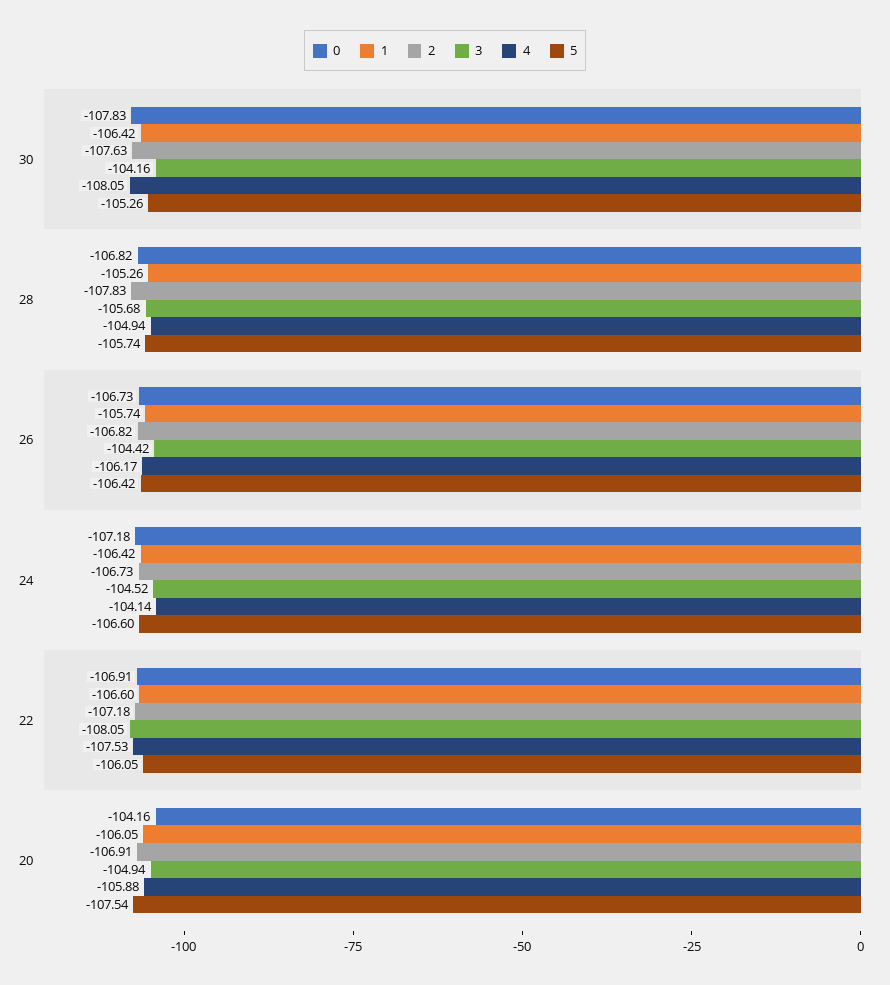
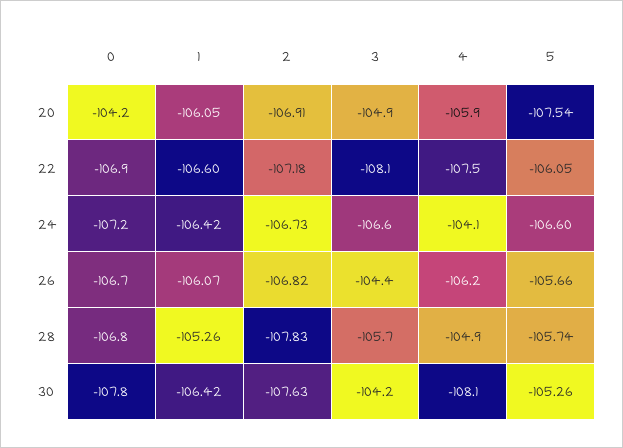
  {
    "0": {
      "30": -107.83,
      "28": -106.82,
      "26": -106.73,
      "24": -107.18,
      "22": -106.91,
      "20": -104.16
    },
    "1": {
      "30": -106.42,
      "28": -105.26,
-     "26": -105.74,
+     "26": -106.07,
      "24": -106.42,
      "22": -106.6,
      "20": -106.05
    },
    "2": {
      "30": -107.63,
      "28": -107.83,
      "26": -106.82,
      "24": -106.73,
      "22": -107.18,
      "20": -106.91
    },
    "3": {
      "30": -104.16,
      "28": -105.68,
      "26": -104.42,
-     "24": -104.52,
+     "24": -106.6,
      "22": -108.05,
      "20": -104.94
    },
    "4": {
      "30": -108.05,
      "28": -104.94,
      "26": -106.17,
      "24": -104.14,
      "22": -107.53,
      "20": -105.88
    },
    "5": {
      "30": -105.26,
      "28": -105.74,
-     "26": -106.42,
+     "26": -105.66,
      "24": -106.6,
      "22": -106.05,
      "20": -107.54
    }
  }

